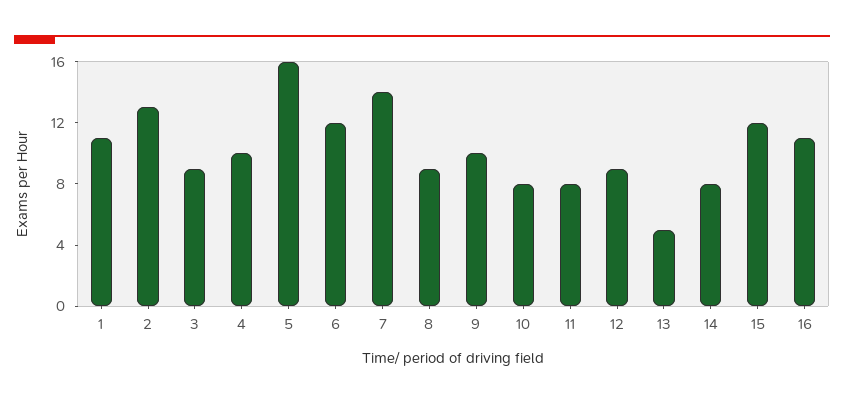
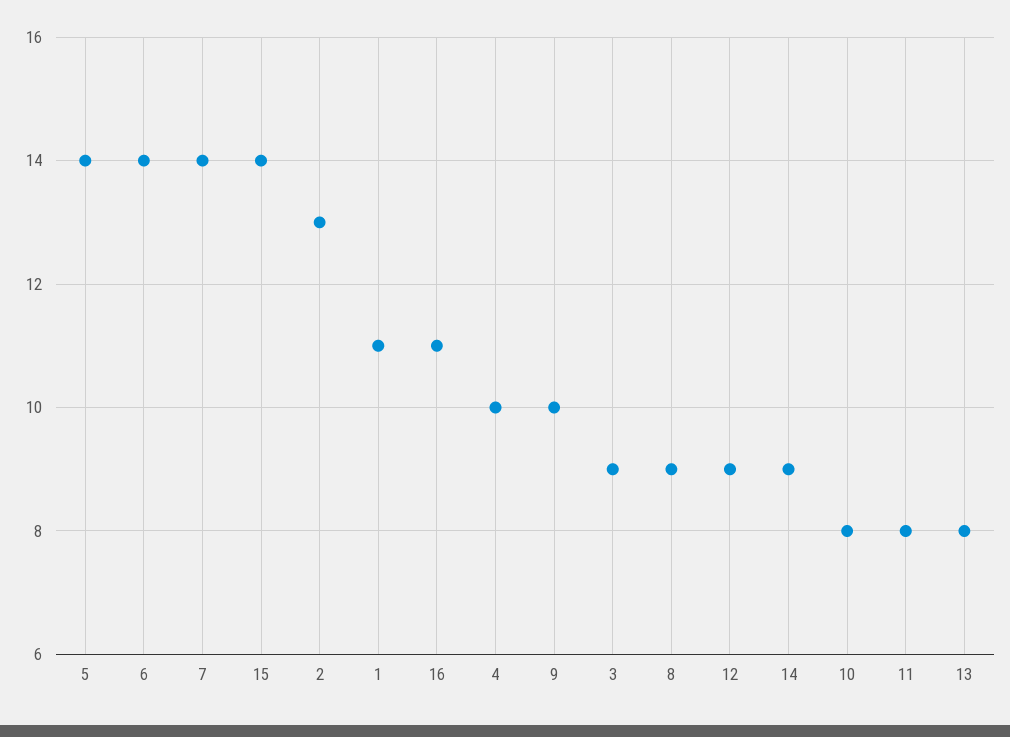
  {
    "1": 11,
    "2": 13,
    "3": 9,
    "4": 10,
-   "5": 16,
+   "5": 14,
-   "6": 12,
+   "6": 14,
    "7": 14,
    "8": 9,
    "9": 10,
    "10": 8,
    "11": 8,
    "12": 9,
-   "13": 5,
+   "13": 8,
-   "14": 8,
+   "14": 9,
-   "15": 12,
+   "15": 14,
    "16": 11
  }

